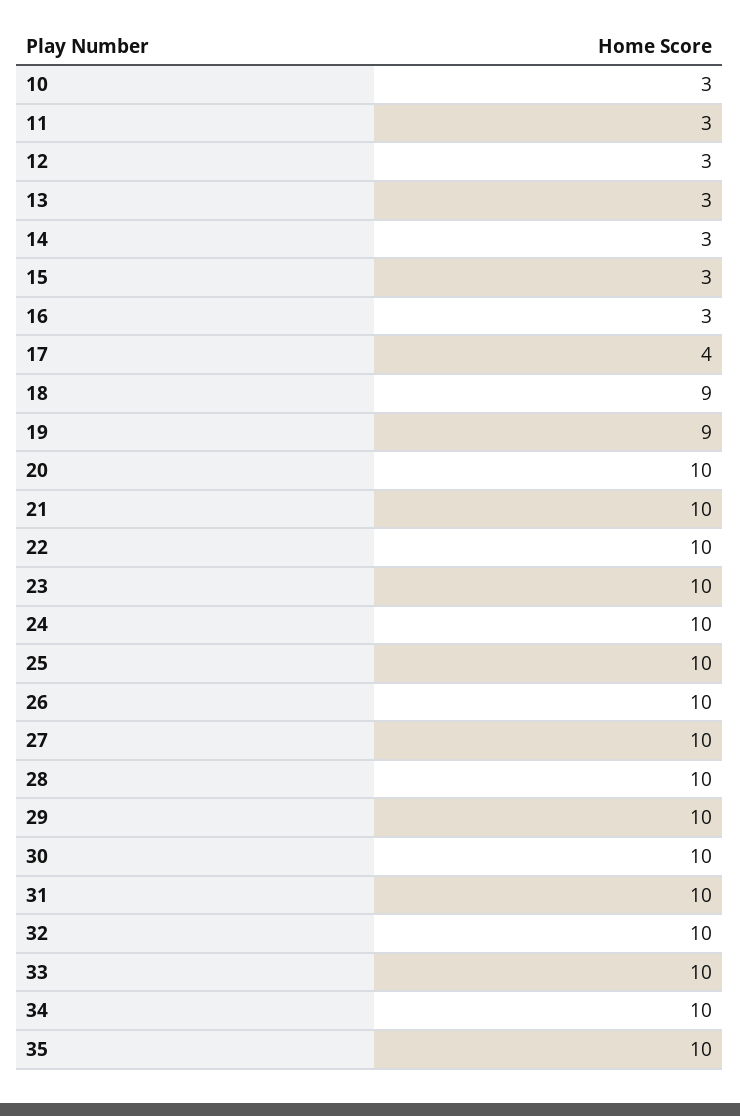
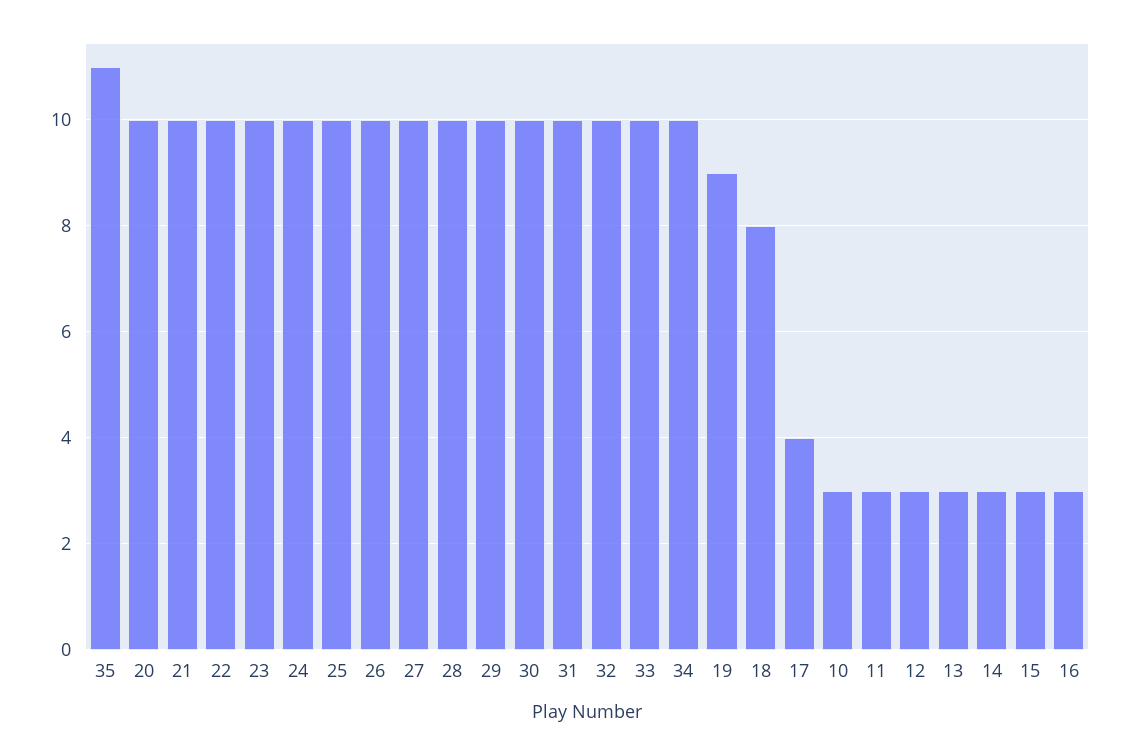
  {
    "10": 3,
    "11": 3,
    "12": 3,
    "13": 3,
    "14": 3,
    "15": 3,
    "16": 3,
    "17": 4,
-   "18": 9,
+   "18": 8,
    "19": 9,
    "20": 10,
    "21": 10,
    "22": 10,
    "23": 10,
    "24": 10,
    "25": 10,
    "26": 10,
    "27": 10,
    "28": 10,
    "29": 10,
    "30": 10,
    "31": 10,
    "32": 10,
    "33": 10,
    "34": 10,
-   "35": 10
+   "35": 11
  }

